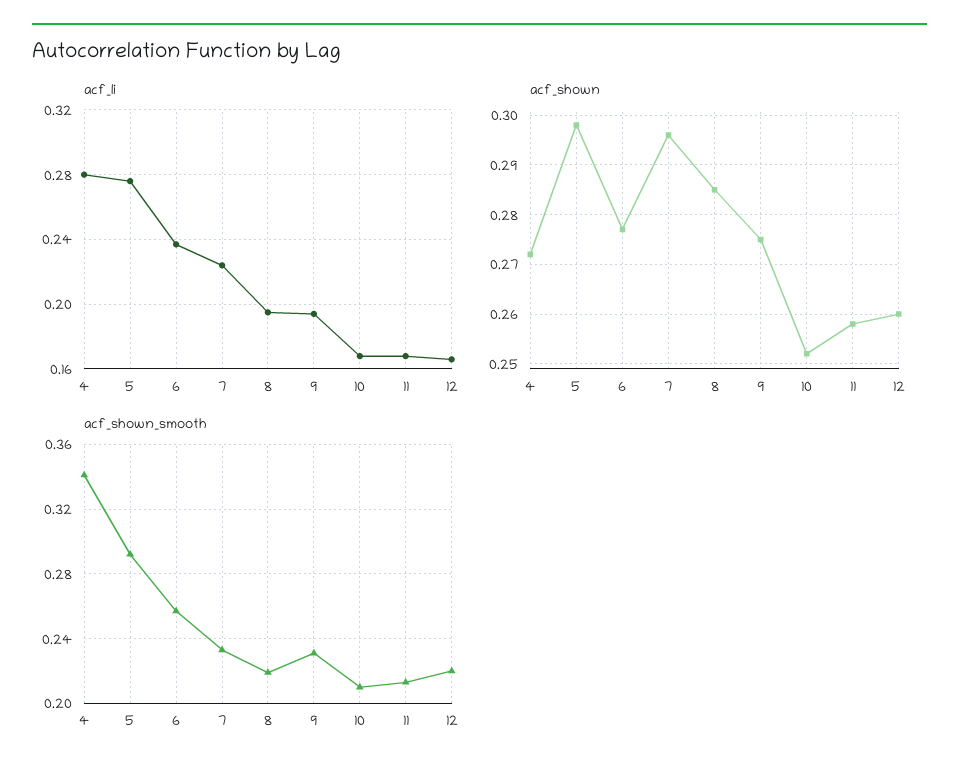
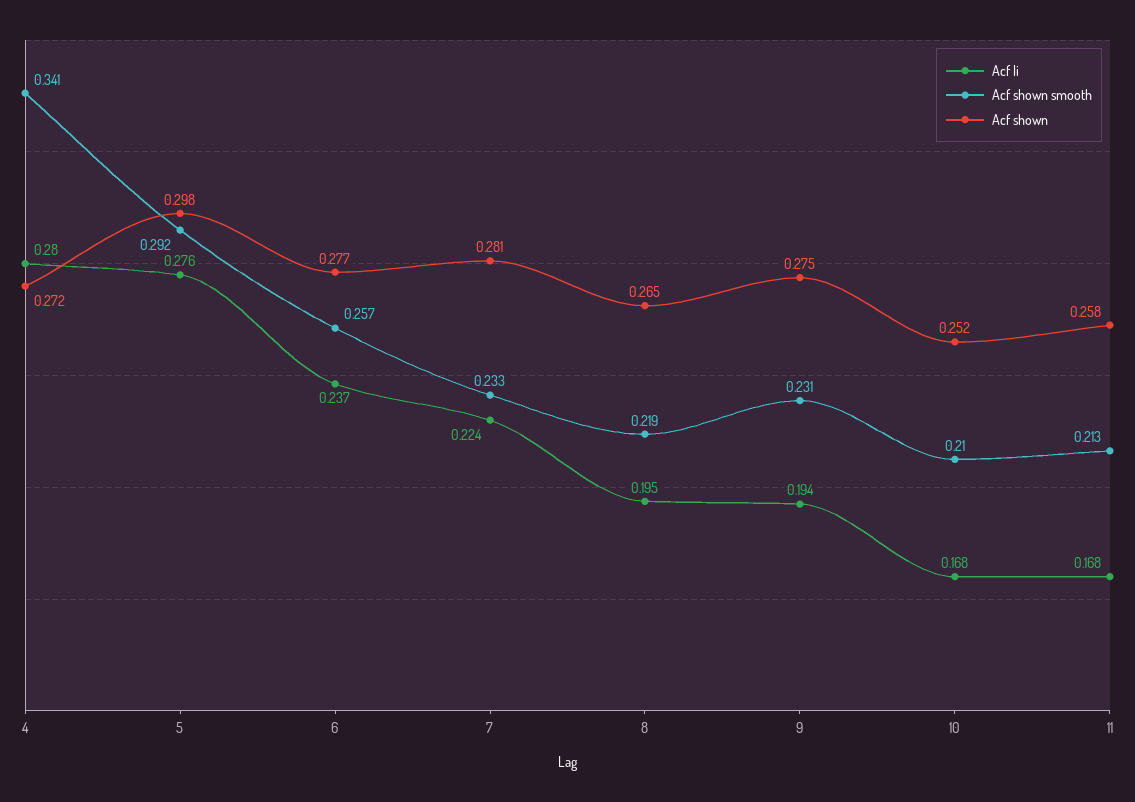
  {
    "acf_li": {
      "4": 0.28,
      "5": 0.276,
      "6": 0.237,
      "7": 0.224,
      "8": 0.195,
      "9": 0.194,
      "10": 0.168,
-     "11": 0.168,
+     "11": 0.168
-     "12": 0.165
    },
    "acf_shown": {
      "4": 0.272,
      "5": 0.298,
      "6": 0.277,
-     "7": 0.295,
+     "7": 0.281,
-     "8": 0.285,
+     "8": 0.265,
      "9": 0.275,
      "10": 0.252,
-     "11": 0.258,
+     "11": 0.258
-     "12": 0.26
    },
    "acf_shown_smooth": {
      "4": 0.341,
      "5": 0.292,
      "6": 0.257,
      "7": 0.233,
      "8": 0.219,
      "9": 0.231,
      "10": 0.21,
-     "11": 0.213,
+     "11": 0.213
-     "12": 0.22
    }
  }

